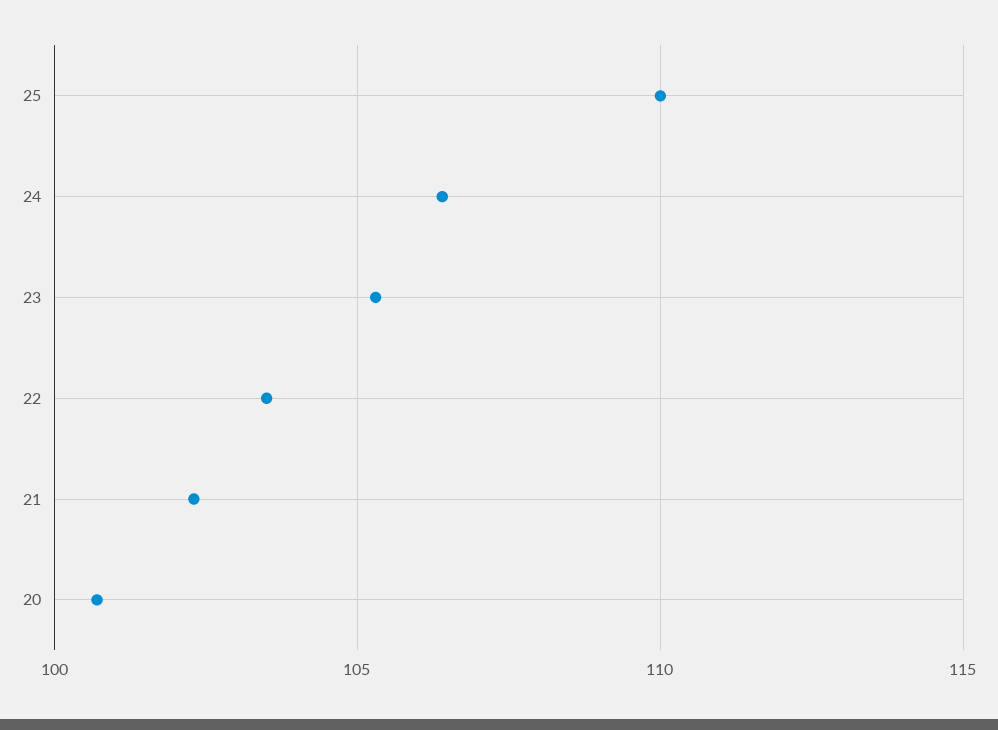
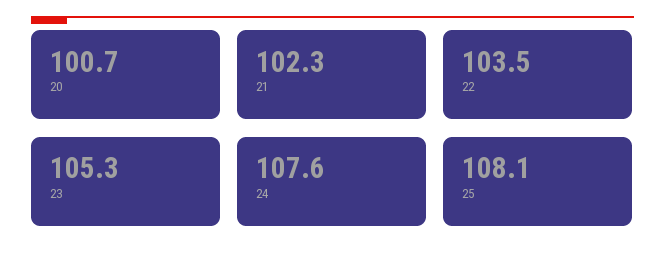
  {
-   "25": 110,
+   "25": 108.1,
-   "24": 106.5,
+   "24": 107.6,
    "23": 105.3,
    "22": 103.5,
    "21": 102.3,
    "20": 100.7
  }

